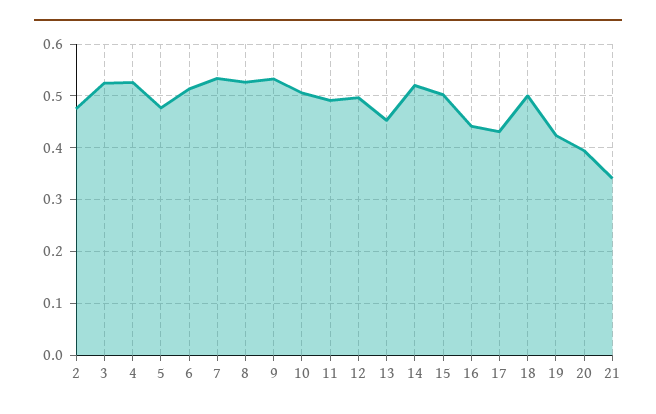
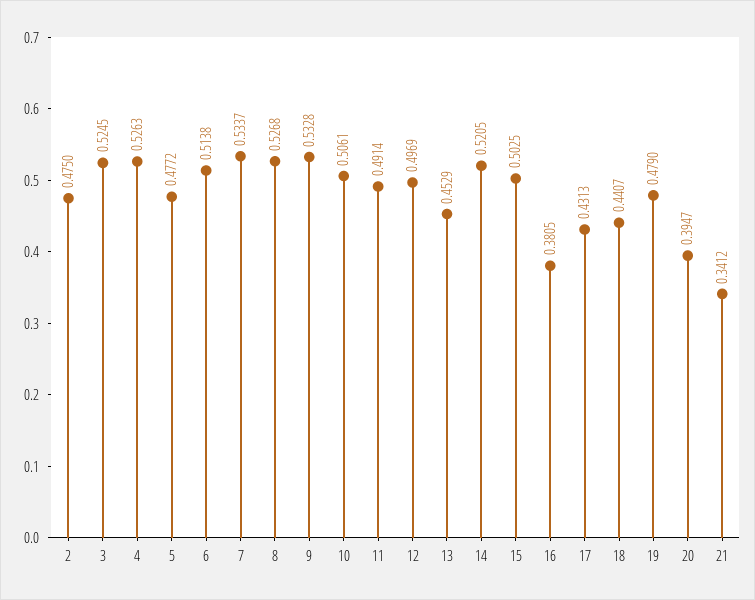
  {
    "2": 0.475,
    "3": 0.5245,
    "4": 0.5263,
    "5": 0.4772,
    "6": 0.5138,
    "7": 0.5337,
    "8": 0.5268,
    "9": 0.5328,
    "10": 0.5061,
    "11": 0.4914,
    "12": 0.4969,
    "13": 0.4529,
    "14": 0.5205,
    "15": 0.5025,
-   "16": 0.44,
+   "16": 0.3805,
    "17": 0.4313,
-   "18": 0.5,
+   "18": 0.4407,
-   "19": 0.42,
+   "19": 0.479,
    "20": 0.3947,
    "21": 0.3412
  }

